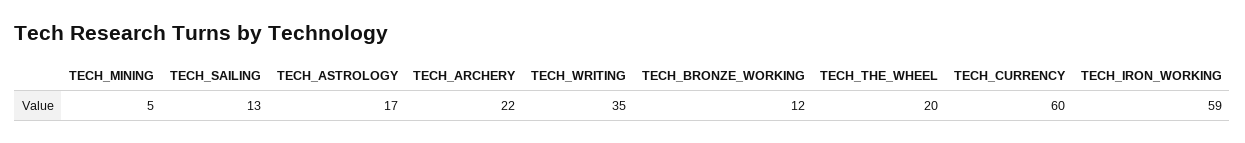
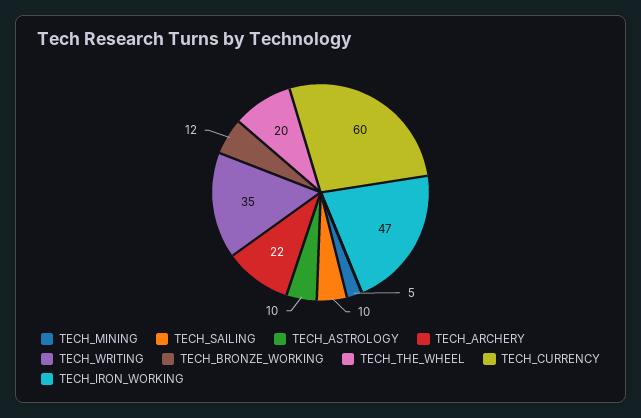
  {
    "TECH_MINING": 5,
-   "TECH_SAILING": 13,
+   "TECH_SAILING": 10,
-   "TECH_ASTROLOGY": 17,
+   "TECH_ASTROLOGY": 10,
    "TECH_ARCHERY": 22,
    "TECH_WRITING": 35,
    "TECH_BRONZE_WORKING": 12,
    "TECH_THE_WHEEL": 20,
    "TECH_CURRENCY": 60,
-   "TECH_IRON_WORKING": 59
+   "TECH_IRON_WORKING": 47
  }

